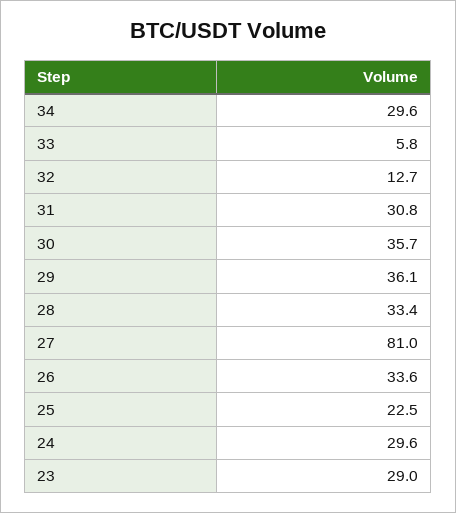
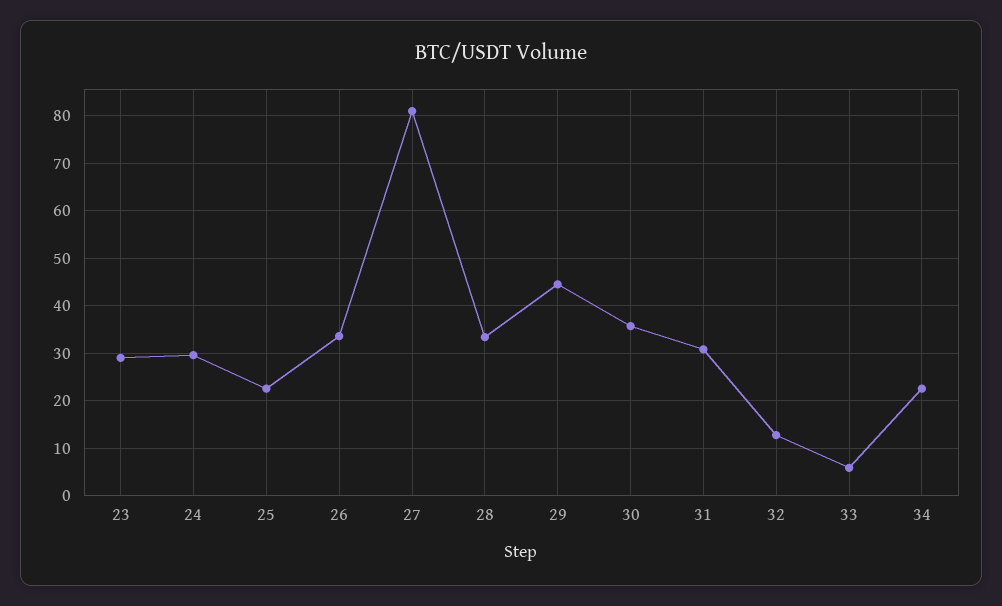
  {
-   "34": 29.6,
+   "34": 22,
    "33": 5.8,
    "32": 12.7,
    "31": 30.8,
    "30": 35.7,
-   "29": 36.1,
+   "29": 44,
    "28": 33.4,
    "27": 81,
    "26": 33.6,
    "25": 22.5,
    "24": 29.6,
    "23": 29
  }

